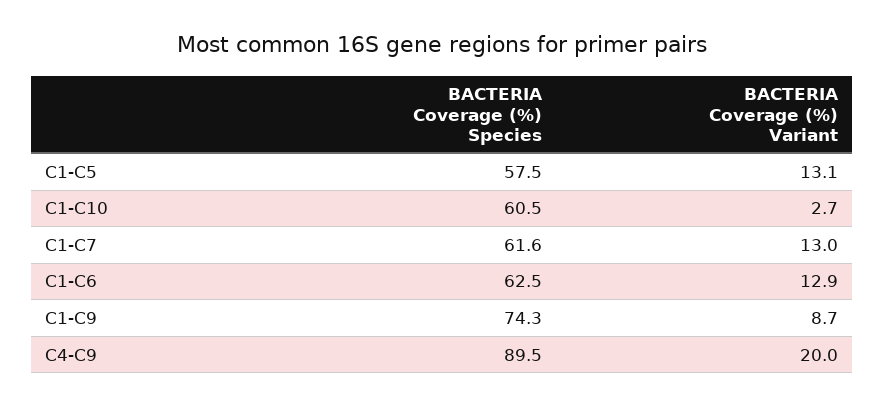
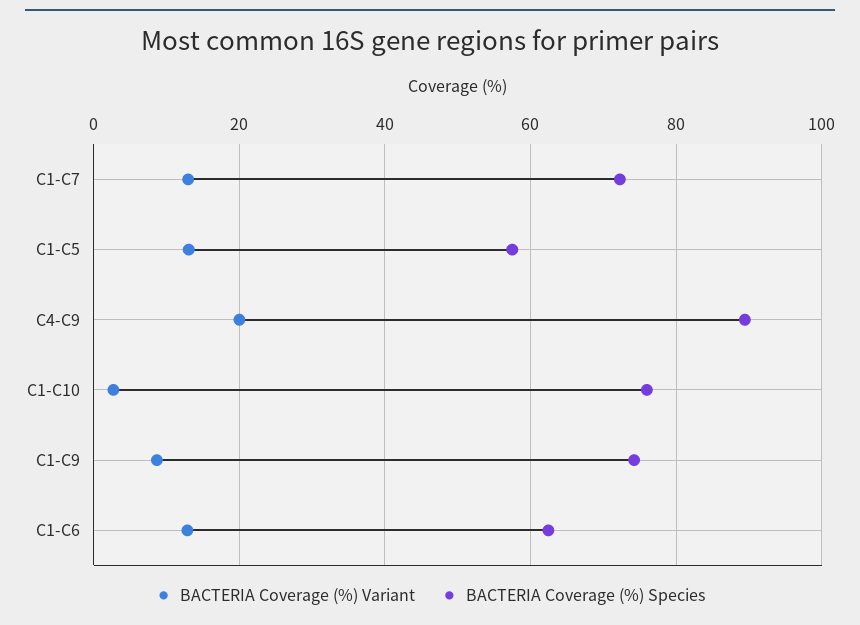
  {
    "BACTERIA Coverage (%) Species": {
      "C1-C5": 57.5,
-     "C1-C10": 60.5,
+     "C1-C10": 76,
-     "C1-C7": 61.6,
+     "C1-C7": 72,
      "C1-C6": 62.5,
      "C1-C9": 74.3,
      "C4-C9": 89.5
    },
    "BACTERIA Coverage (%) Variant": {
      "C1-C5": 13.1,
      "C1-C10": 2.7,
      "C1-C7": 13,
      "C1-C6": 12.9,
      "C1-C9": 8.7,
      "C4-C9": 20
    }
  }

